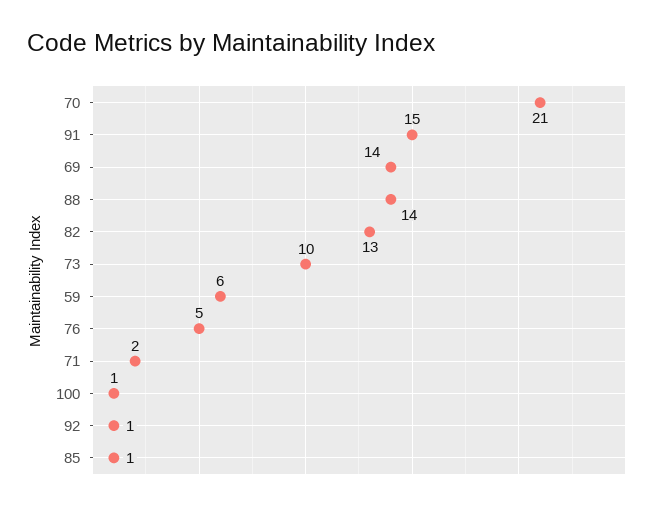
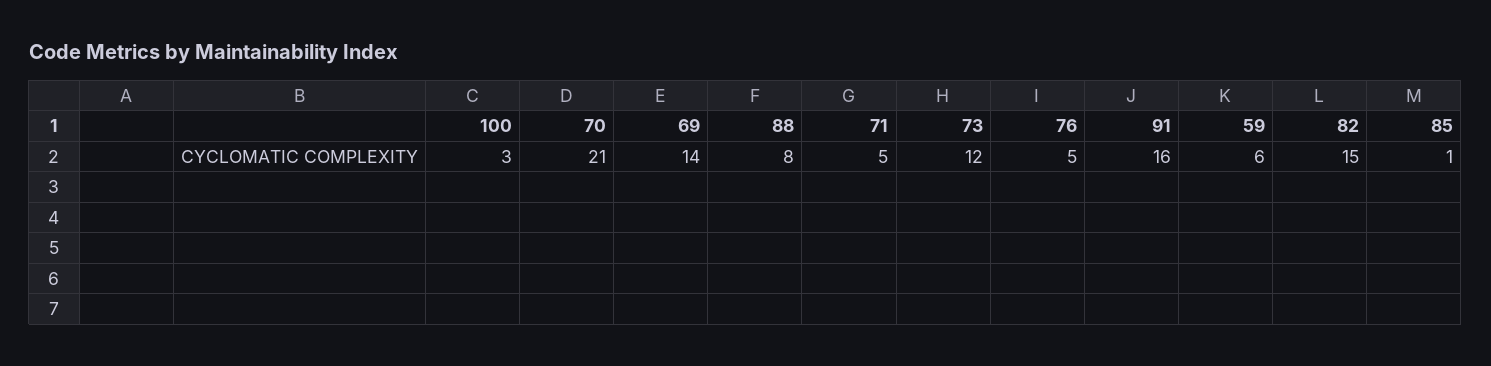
  {
    "70": 21,
-   "91": 15,
+   "91": 16,
    "69": 14,
-   "88": 14,
+   "88": 8,
-   "82": 13,
+   "82": 15,
-   "73": 10,
+   "73": 12,
    "59": 6,
    "76": 5,
-   "71": 2,
+   "71": 5,
-   "100": 1,
+   "100": 3,
-   "92": 1,
    "85": 1
  }

